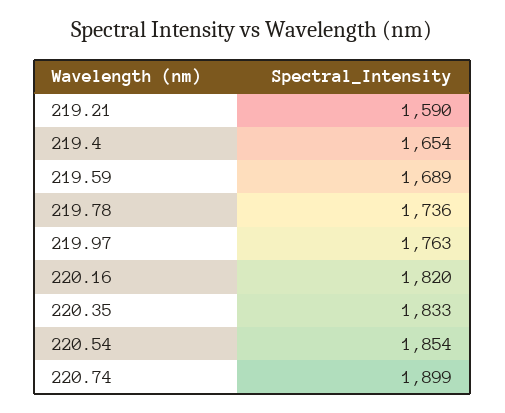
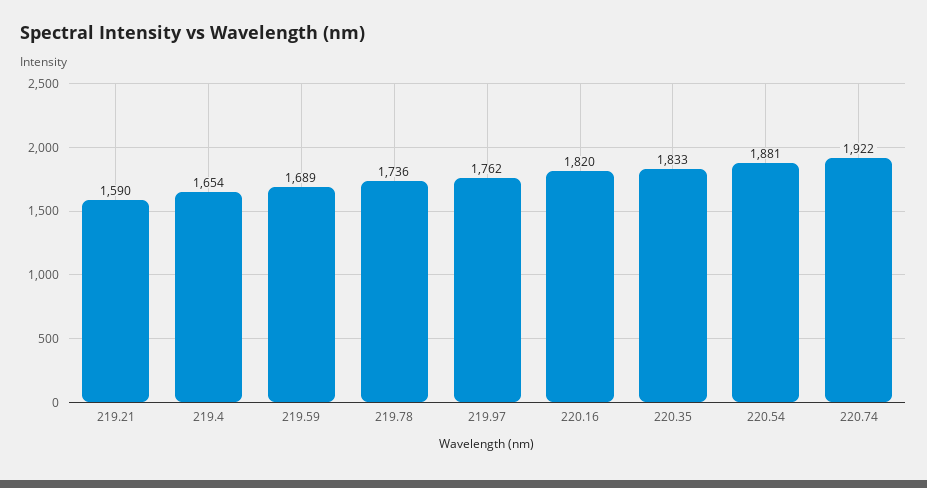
  {
    "219.21": 1590,
    "219.4": 1654,
    "219.59": 1689,
    "219.78": 1736,
-   "219.97": 1763,
+   "219.97": 1762,
    "220.16": 1820,
    "220.35": 1833,
-   "220.54": 1854,
+   "220.54": 1881,
-   "220.74": 1899
+   "220.74": 1922
  }

